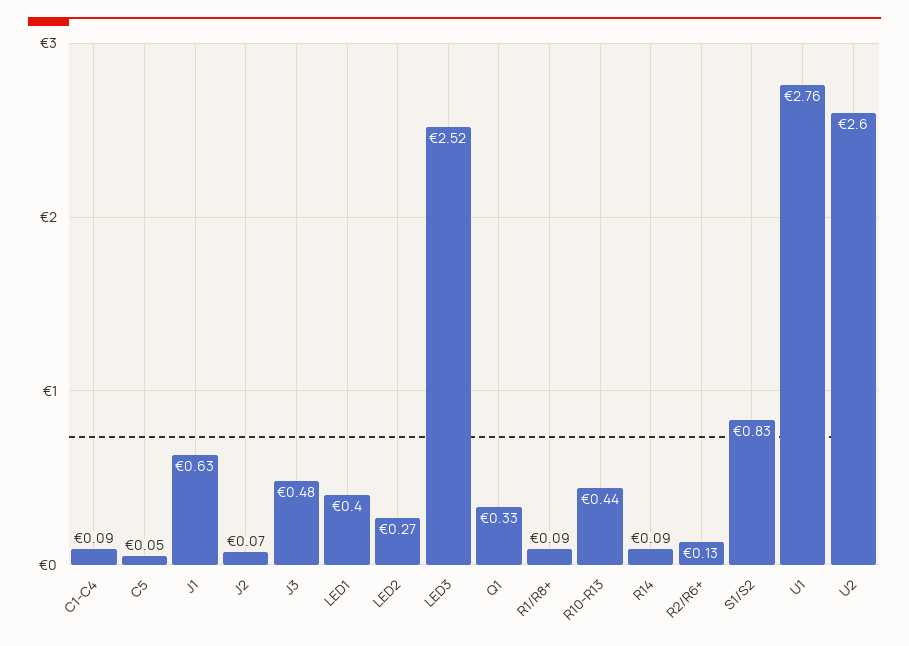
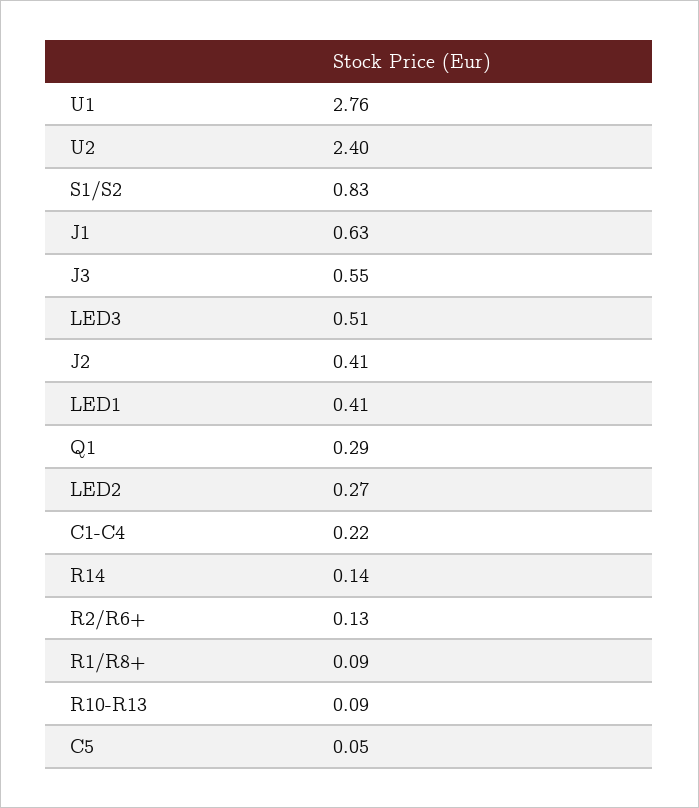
  {
-   "C1-C4": 0.09,
+   "C1-C4": 0.22,
    "C5": 0.05,
    "J1": 0.63,
-   "J2": 0.07,
+   "J2": 0.41,
-   "J3": 0.48,
+   "J3": 0.55,
-   "LED1": 0.4,
+   "LED1": 0.41,
    "LED2": 0.27,
-   "LED3": 2.52,
+   "LED3": 0.51,
-   "Q1": 0.33,
+   "Q1": 0.29,
    "R1/R8+": 0.09,
-   "R10-R13": 0.44,
+   "R10-R13": 0.09,
-   "R14": 0.09,
+   "R14": 0.14,
    "R2/R6+": 0.13,
    "S1/S2": 0.83,
    "U1": 2.76,
-   "U2": 2.6
+   "U2": 2.4
  }

